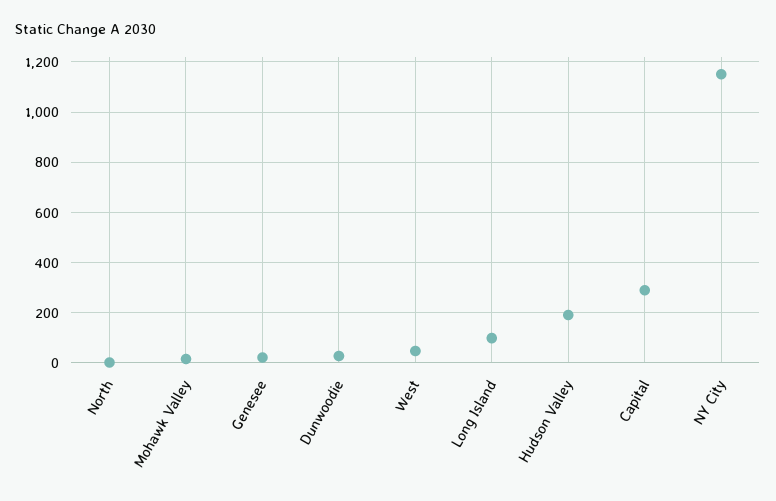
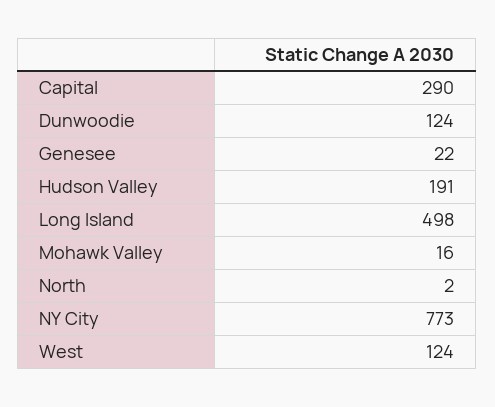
  {
    "North": 2,
    "Mohawk Valley": 16,
    "Genesee": 22,
-   "Dunwoodie": 25,
+   "Dunwoodie": 124,
-   "West": 50,
+   "West": 124,
-   "Long Island": 100,
+   "Long Island": 498,
    "Hudson Valley": 191,
    "Capital": 290,
-   "NY City": 1150
+   "NY City": 773
  }

